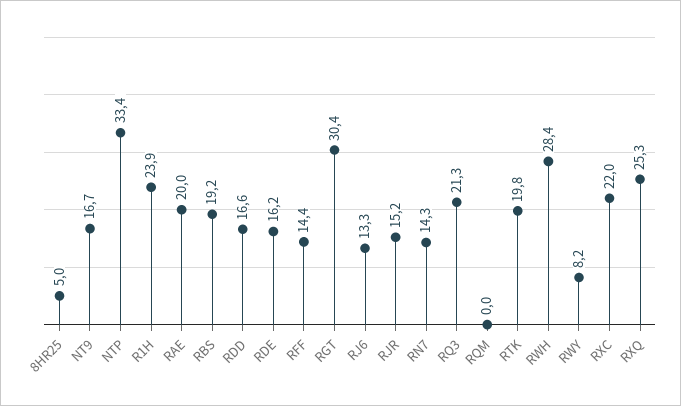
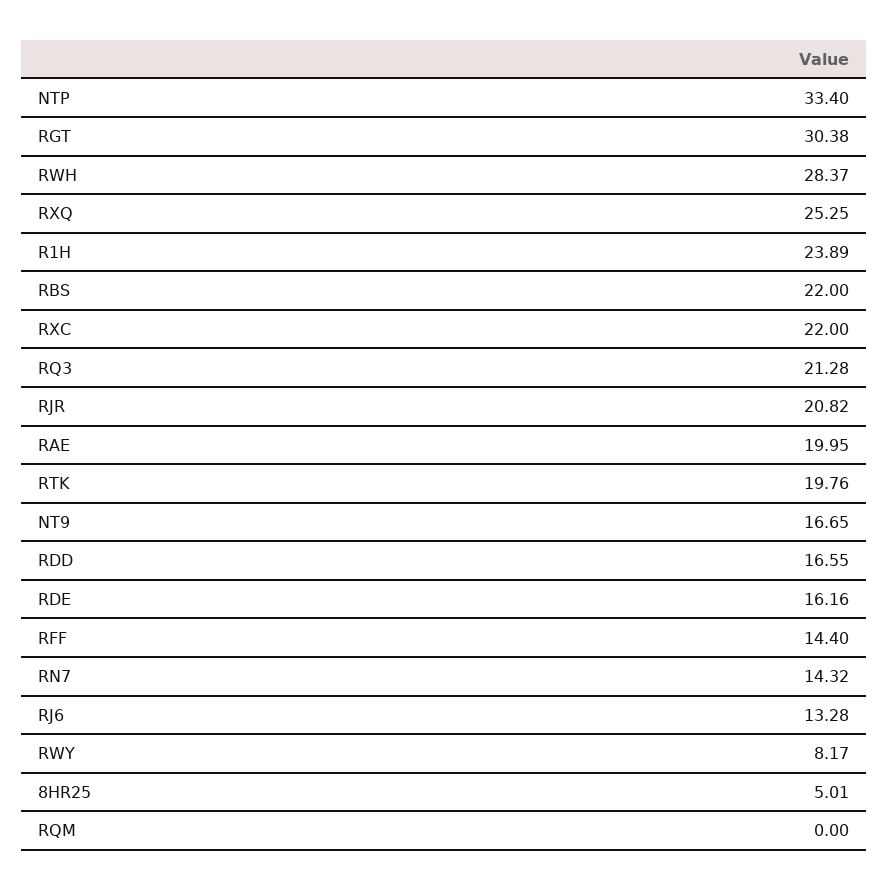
  {
    "8HR25": 5.01,
    "NT9": 16.65,
    "NTP": 33.4,
    "R1H": 23.89,
    "RAE": 19.95,
-   "RBS": 19.2,
+   "RBS": 22,
    "RDD": 16.55,
    "RDE": 16.16,
    "RFF": 14.4,
    "RGT": 30.38,
    "RJ6": 13.28,
-   "RJR": 15.2,
+   "RJR": 20.82,
    "RN7": 14.32,
    "RQ3": 21.28,
    "RQM": 0,
    "RTK": 19.76,
    "RWH": 28.37,
    "RWY": 8.17,
    "RXC": 22,
    "RXQ": 25.25
  }

